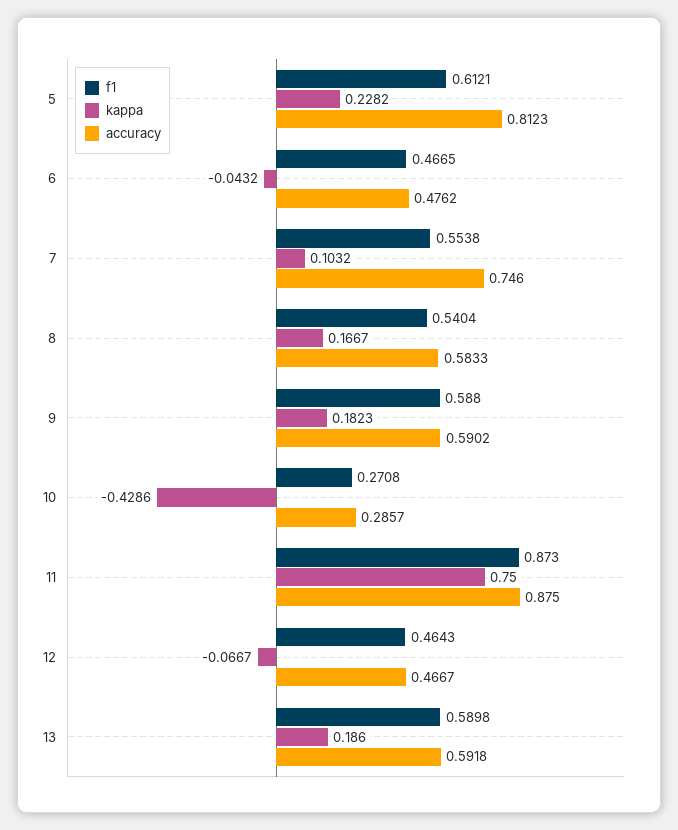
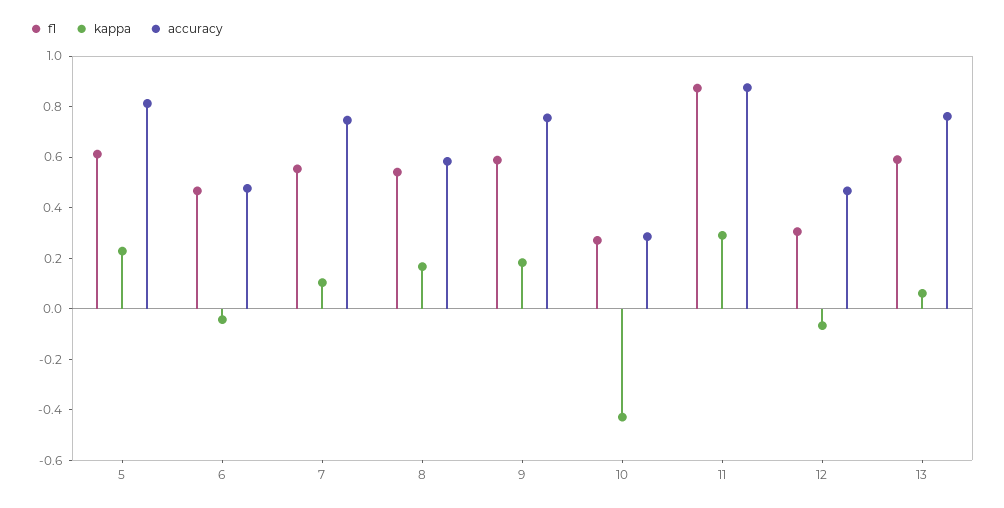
  {
    "f1": {
      "5": 0.6121,
      "6": 0.4665,
      "7": 0.5538,
      "8": 0.5404,
      "9": 0.588,
      "10": 0.2708,
      "11": 0.873,
-     "12": 0.4643,
+     "12": 0.3,
      "13": 0.5898
    },
    "kappa": {
      "5": 0.2282,
      "6": -0.0432,
      "7": 0.1032,
      "8": 0.1667,
      "9": 0.1823,
      "10": -0.4286,
-     "11": 0.75,
+     "11": 0.3,
      "12": -0.0667,
-     "13": 0.186
+     "13": 0.05
    },
    "accuracy": {
      "5": 0.8123,
      "6": 0.4762,
      "7": 0.746,
      "8": 0.5833,
-     "9": 0.5902,
+     "9": 0.75,
      "10": 0.2857,
      "11": 0.875,
      "12": 0.4667,
-     "13": 0.5918
+     "13": 0.75
    }
  }

